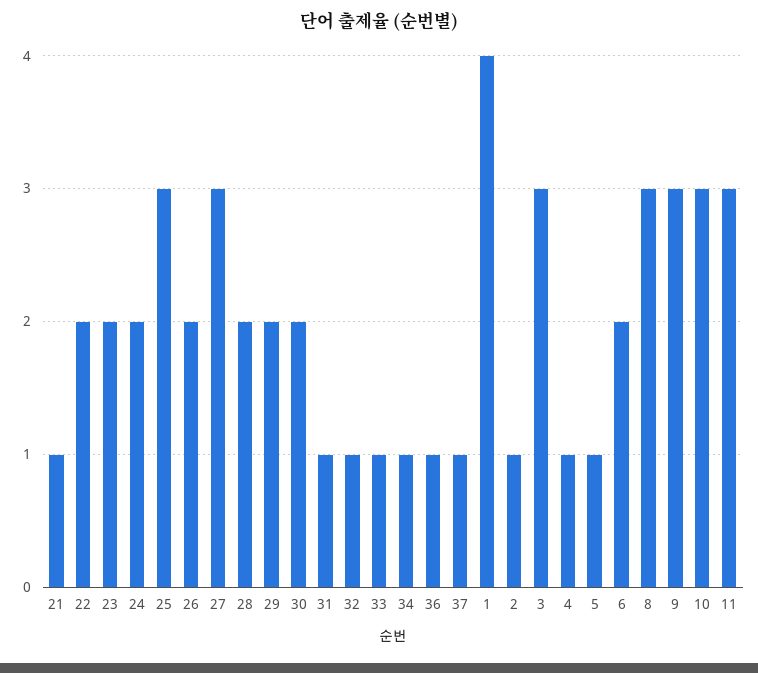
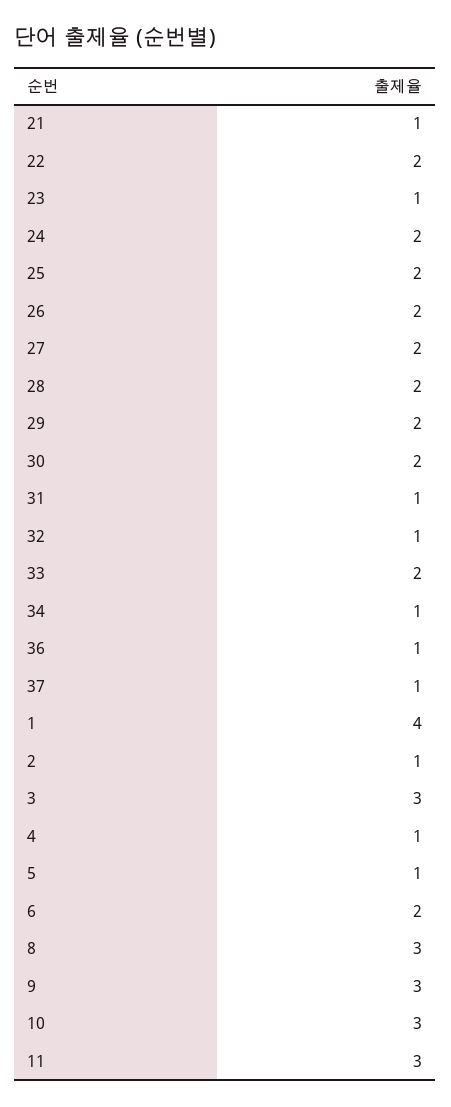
  {
    "21": 1,
    "22": 2,
-   "23": 2,
+   "23": 1,
    "24": 2,
-   "25": 3,
+   "25": 2,
    "26": 2,
-   "27": 3,
+   "27": 2,
    "28": 2,
    "29": 2,
    "30": 2,
    "31": 1,
    "32": 1,
-   "33": 1,
+   "33": 2,
    "34": 1,
    "36": 1,
    "37": 1,
    "1": 4,
    "2": 1,
    "3": 3,
    "4": 1,
    "5": 1,
    "6": 2,
    "8": 3,
    "9": 3,
    "10": 3,
    "11": 3
  }

